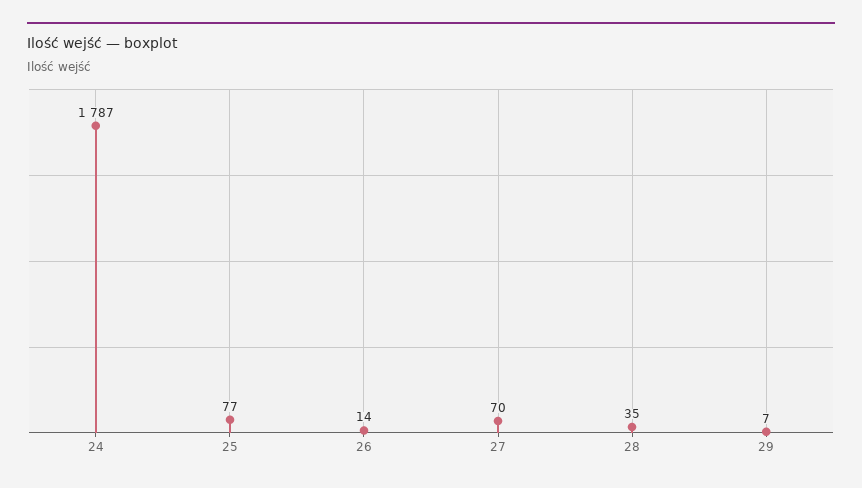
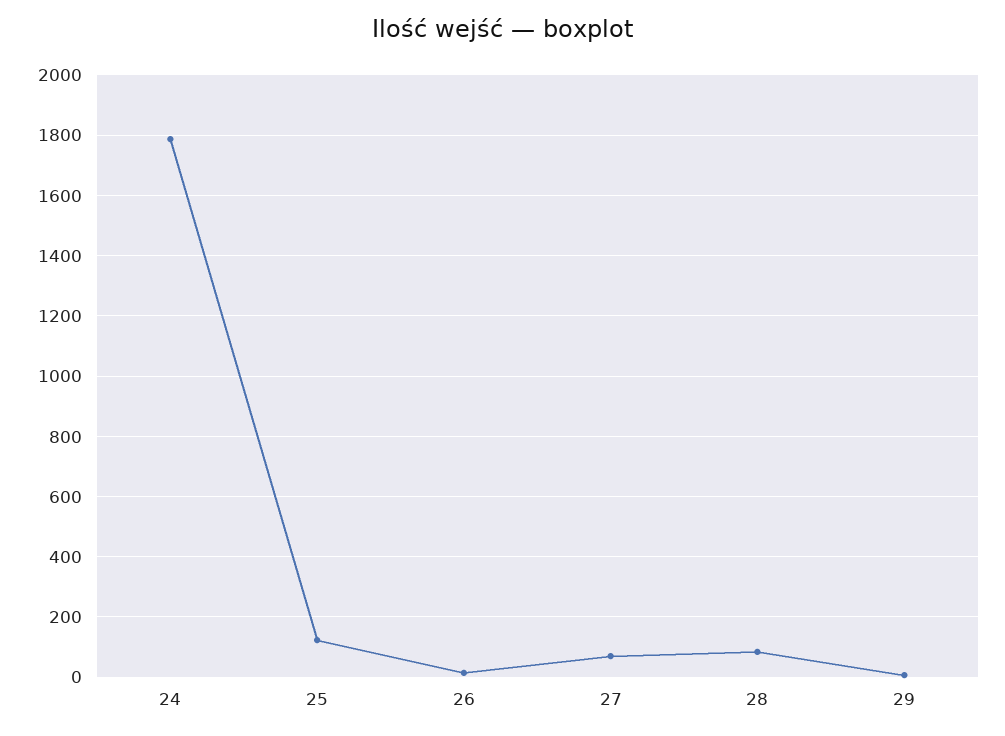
  {
    "24": 1787,
-   "25": 77,
+   "25": 120,
    "26": 14,
    "27": 70,
-   "28": 35,
+   "28": 80,
    "29": 7
  }

